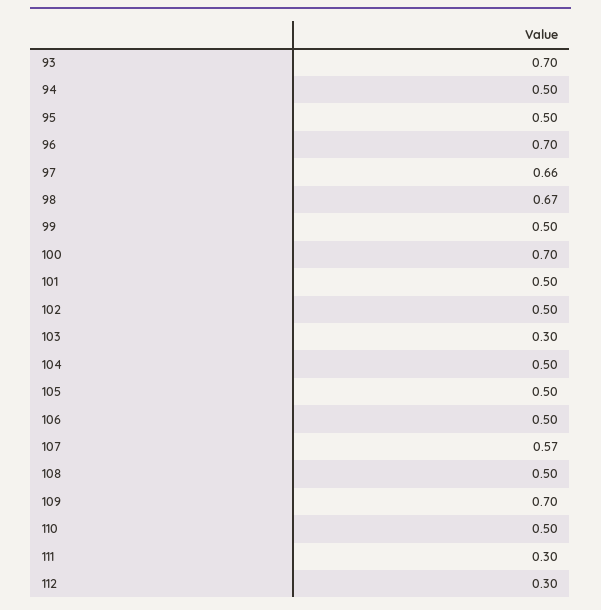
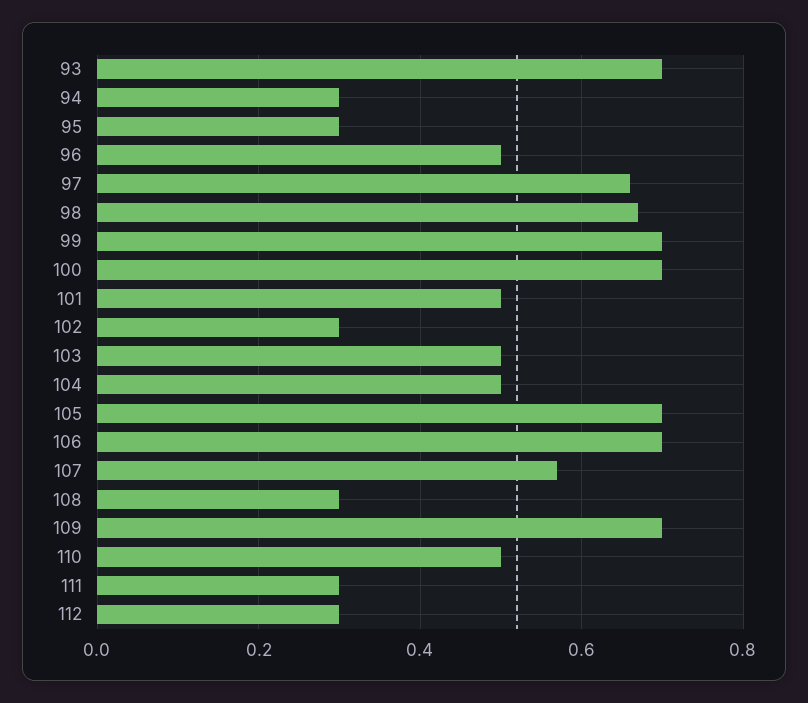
  {
    "93": 0.7,
-   "94": 0.5,
+   "94": 0.3,
-   "95": 0.5,
+   "95": 0.3,
-   "96": 0.7,
+   "96": 0.5,
    "97": 0.66,
    "98": 0.67,
-   "99": 0.5,
+   "99": 0.7,
    "100": 0.7,
    "101": 0.5,
-   "102": 0.5,
+   "102": 0.3,
-   "103": 0.3,
+   "103": 0.5,
    "104": 0.5,
-   "105": 0.5,
+   "105": 0.7,
-   "106": 0.5,
+   "106": 0.7,
    "107": 0.57,
-   "108": 0.5,
+   "108": 0.3,
    "109": 0.7,
    "110": 0.5,
    "111": 0.3,
    "112": 0.3
  }

